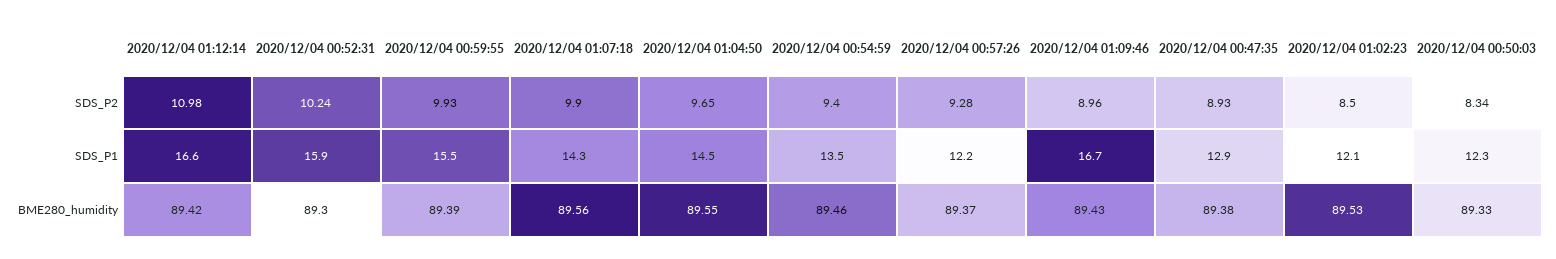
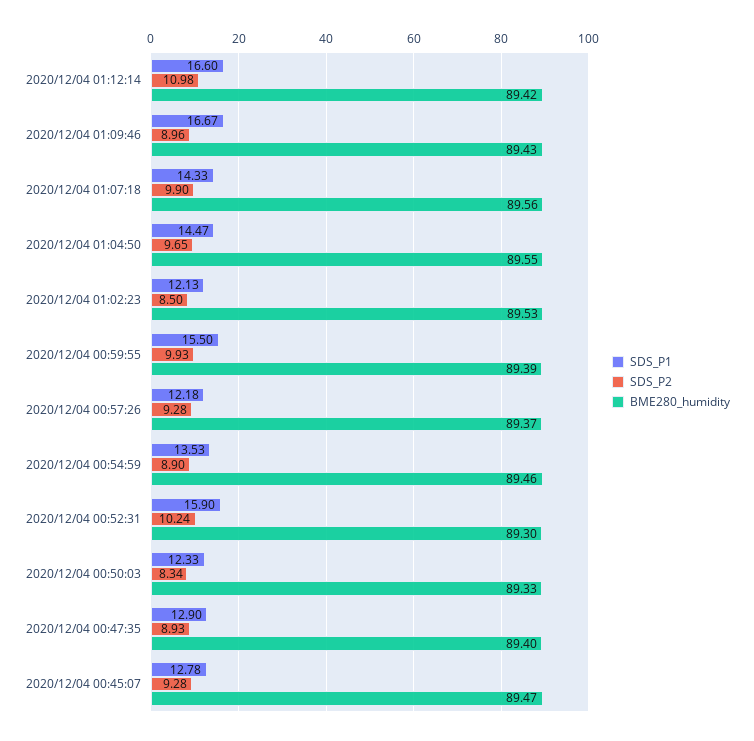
  {
    "SDS_P2": {
      "2020/12/04 01:12:14": 10.98,
      "2020/12/04 00:52:31": 10.24,
      "2020/12/04 00:59:55": 9.93,
      "2020/12/04 01:07:18": 9.9,
      "2020/12/04 01:04:50": 9.65,
-     "2020/12/04 00:54:59": 9.4,
+     "2020/12/04 00:54:59": 8.9,
      "2020/12/04 00:57:26": 9.28,
      "2020/12/04 01:09:46": 8.96,
      "2020/12/04 00:47:35": 8.93,
      "2020/12/04 01:02:23": 8.5,
-     "2020/12/04 00:50:03": 8.34
+     "2020/12/04 00:50:03": 8.34,
+     "2020/12/04 00:45:07": 9.28
    },
    "SDS_P1": {
      "2020/12/04 01:12:14": 16.6,
      "2020/12/04 00:52:31": 15.9,
      "2020/12/04 00:59:55": 15.5,
      "2020/12/04 01:07:18": 14.33,
      "2020/12/04 01:04:50": 14.47,
      "2020/12/04 00:54:59": 13.53,
      "2020/12/04 00:57:26": 12.18,
      "2020/12/04 01:09:46": 16.67,
      "2020/12/04 00:47:35": 12.9,
      "2020/12/04 01:02:23": 12.13,
-     "2020/12/04 00:50:03": 12.33
+     "2020/12/04 00:50:03": 12.33,
+     "2020/12/04 00:45:07": 12.78
    },
    "BME280_humidity": {
      "2020/12/04 01:12:14": 89.42,
      "2020/12/04 00:52:31": 89.3,
      "2020/12/04 00:59:55": 89.39,
      "2020/12/04 01:07:18": 89.56,
      "2020/12/04 01:04:50": 89.55,
      "2020/12/04 00:54:59": 89.46,
      "2020/12/04 00:57:26": 89.37,
      "2020/12/04 01:09:46": 89.43,
-     "2020/12/04 00:47:35": 89.38,
+     "2020/12/04 00:47:35": 89.4,
      "2020/12/04 01:02:23": 89.53,
-     "2020/12/04 00:50:03": 89.33
+     "2020/12/04 00:50:03": 89.33,
+     "2020/12/04 00:45:07": 89.47
    }
  }

